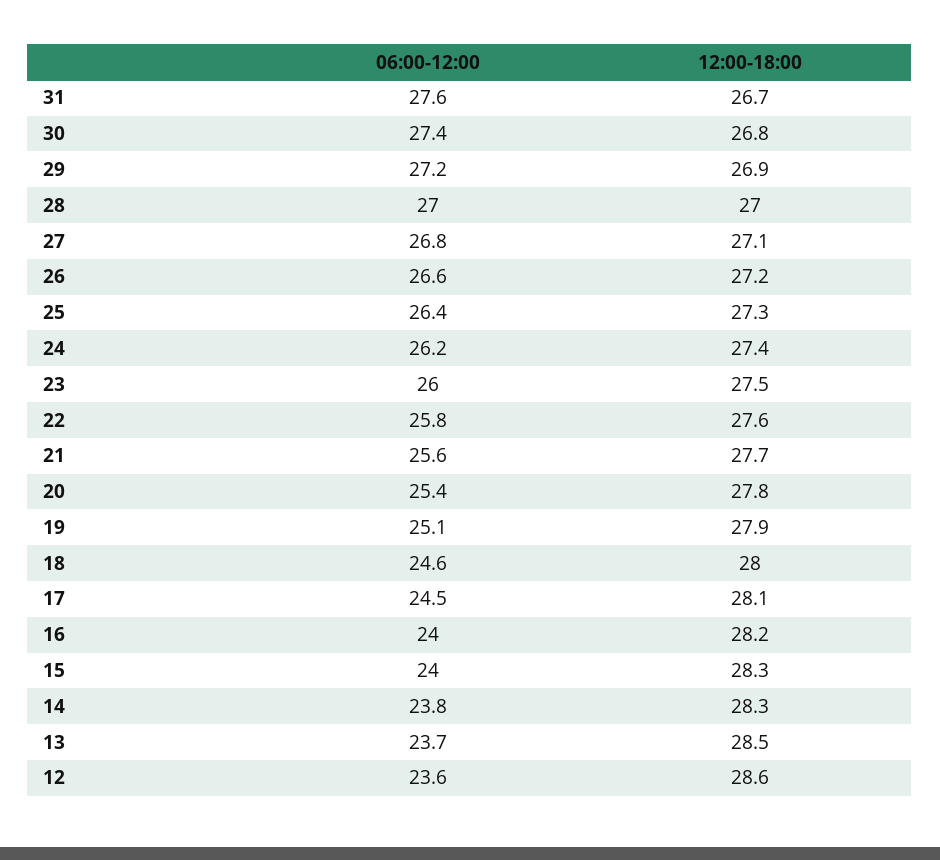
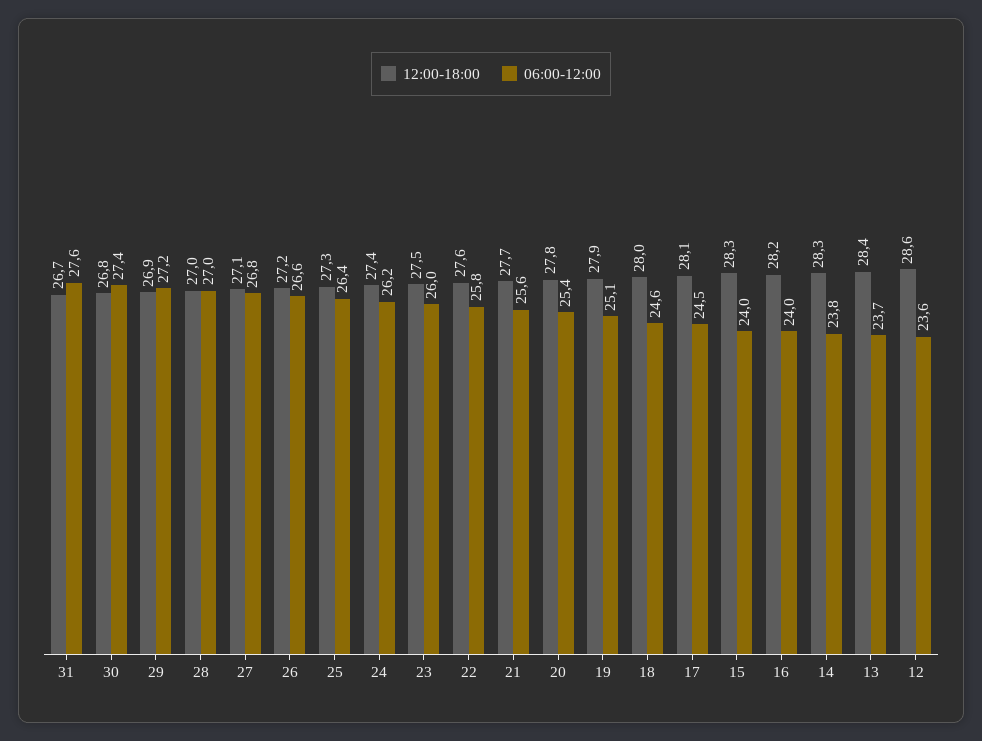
  {
    "06:00-12:00": {
      "31": 27.6,
      "30": 27.4,
      "29": 27.2,
      "28": 27,
      "27": 26.8,
      "26": 26.6,
      "25": 26.4,
      "24": 26.2,
      "23": 26,
      "22": 25.8,
      "21": 25.6,
      "20": 25.4,
      "19": 25.1,
      "18": 24.6,
      "17": 24.5,
      "16": 24,
      "15": 24,
      "14": 23.8,
      "13": 23.7,
      "12": 23.6
    },
    "12:00-18:00": {
      "31": 26.7,
      "30": 26.8,
      "29": 26.9,
      "28": 27,
      "27": 27.1,
      "26": 27.2,
      "25": 27.3,
      "24": 27.4,
      "23": 27.5,
      "22": 27.6,
      "21": 27.7,
      "20": 27.8,
      "19": 27.9,
      "18": 28,
      "17": 28.1,
      "16": 28.2,
      "15": 28.3,
      "14": 28.3,
-     "13": 28.5,
+     "13": 28.4,
      "12": 28.6
    }
  }

